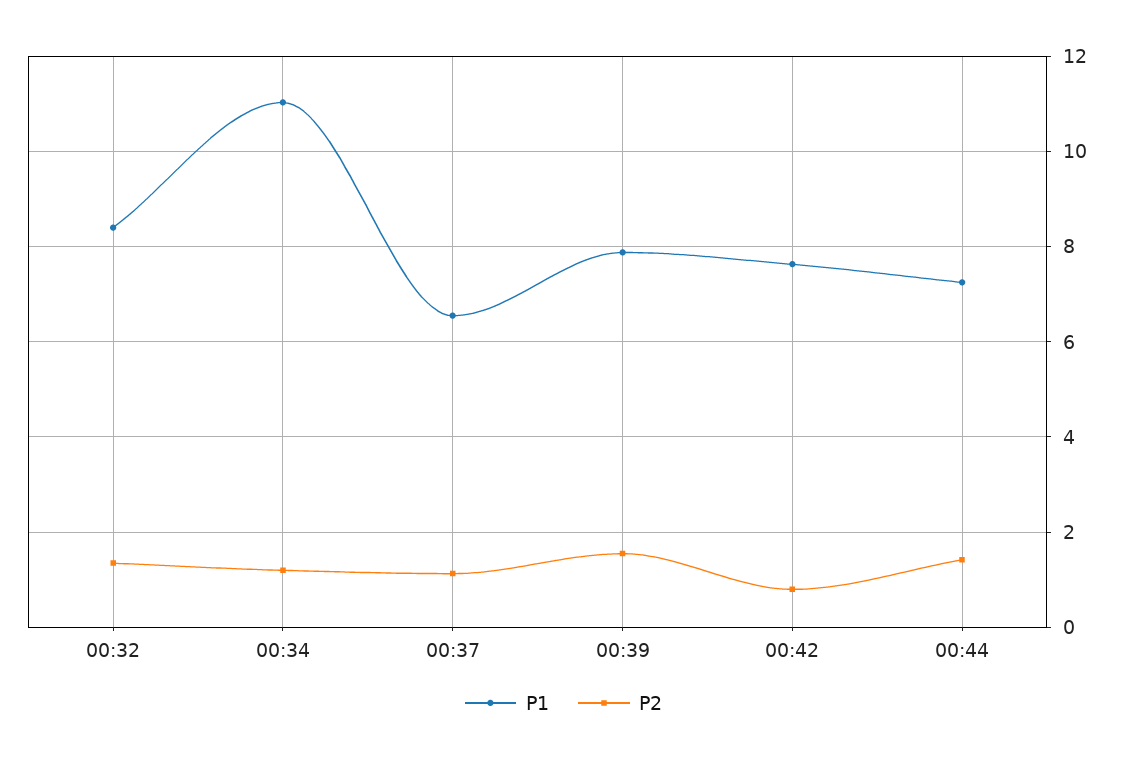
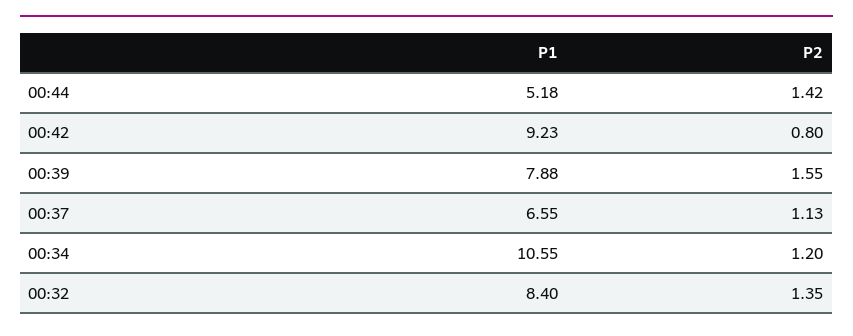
  {
    "P1": {
      "00:32": 8.4,
-     "00:34": 11,
+     "00:34": 10.55,
      "00:37": 6.55,
      "00:39": 7.88,
-     "00:42": 7.6,
+     "00:42": 9.23,
-     "00:44": 7.2
+     "00:44": 5.18
    },
    "P2": {
      "00:32": 1.35,
      "00:34": 1.2,
      "00:37": 1.13,
      "00:39": 1.55,
      "00:42": 0.8,
      "00:44": 1.42
    }
  }

